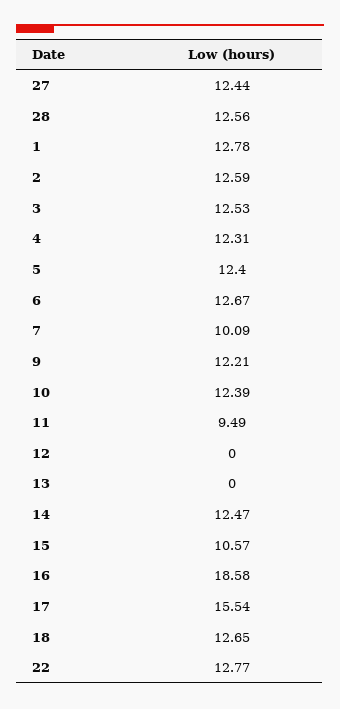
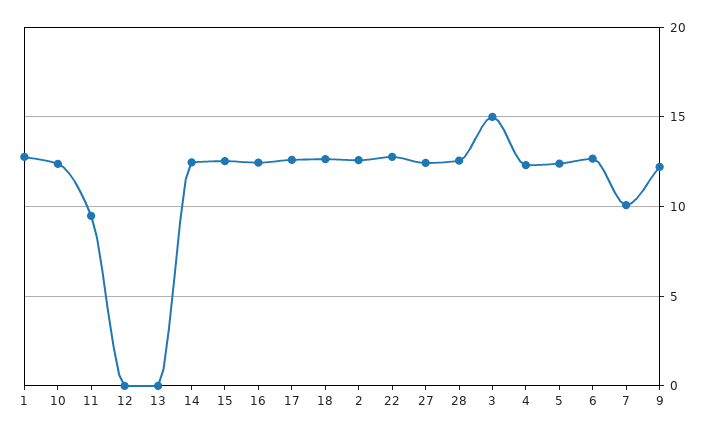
  {
    "27": 12.44,
    "28": 12.56,
    "1": 12.78,
    "2": 12.59,
-   "3": 12.53,
+   "3": 15,
    "4": 12.31,
    "5": 12.4,
    "6": 12.67,
    "7": 10.09,
    "9": 12.21,
    "10": 12.39,
    "11": 9.49,
    "12": 0,
    "13": 0,
    "14": 12.47,
-   "15": 10.57,
+   "15": 12.5,
-   "16": 18.58,
+   "16": 12.5,
-   "17": 15.54,
+   "17": 12.5,
    "18": 12.65,
    "22": 12.77
  }

